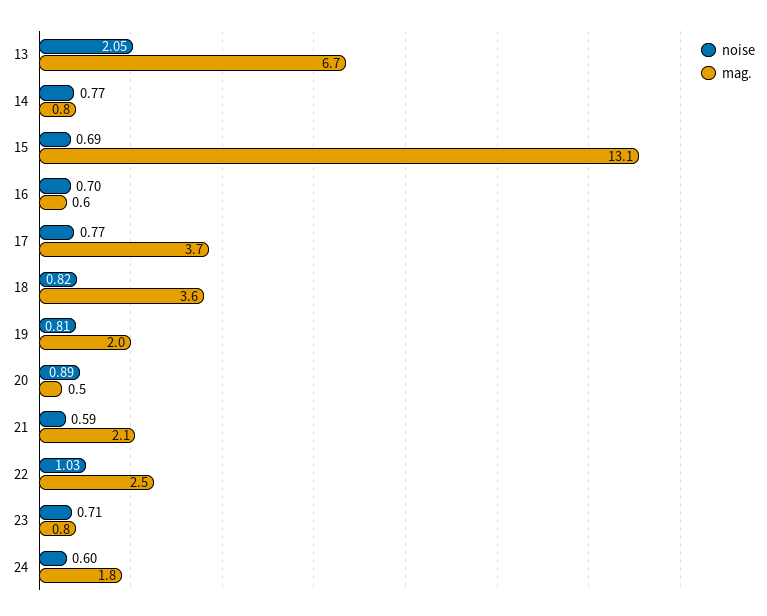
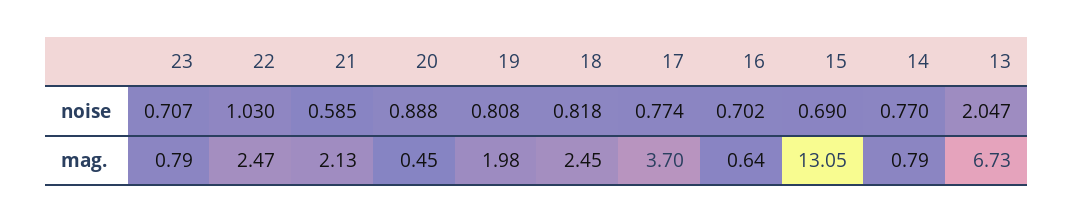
  {
    "noise": {
      "13": 2.047,
      "14": 0.77,
      "15": 0.69,
      "16": 0.702,
      "17": 0.774,
      "18": 0.818,
      "19": 0.808,
      "20": 0.888,
      "21": 0.585,
      "22": 1.03,
-     "23": 0.707,
+     "23": 0.707
-     "24": 0.6
    },
    "mag.": {
      "13": 6.73,
      "14": 0.79,
      "15": 13.05,
      "16": 0.64,
      "17": 3.7,
-     "18": 3.6,
+     "18": 2.45,
      "19": 1.98,
      "20": 0.45,
      "21": 2.13,
      "22": 2.47,
-     "23": 0.79,
+     "23": 0.79
-     "24": 1.8
    }
  }

